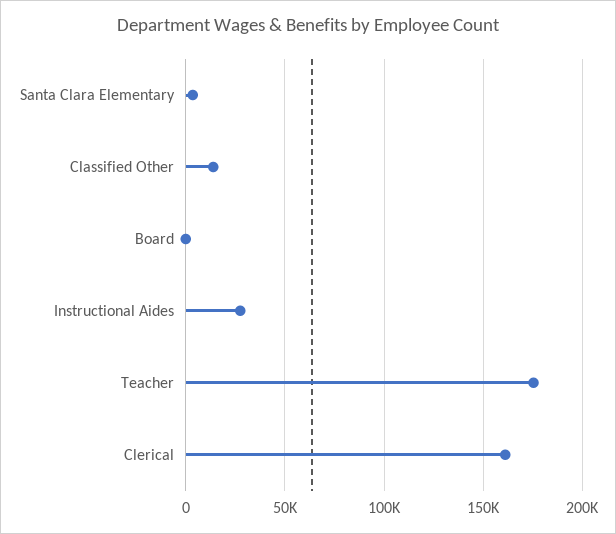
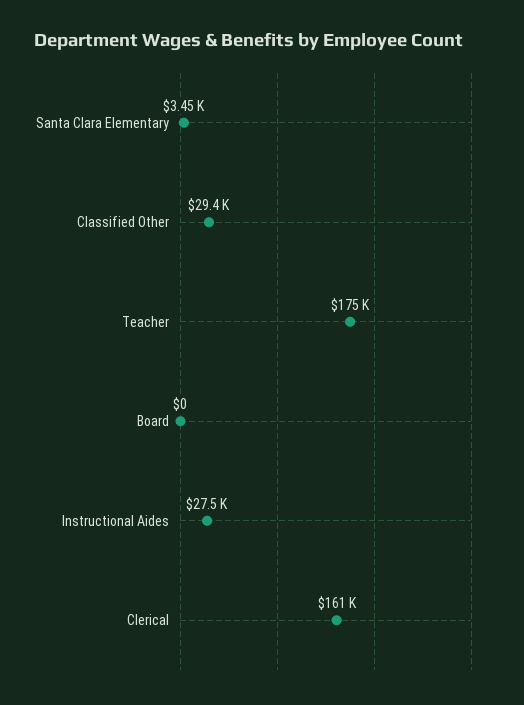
  {
    "Santa Clara Elementary": 3450,
-   "Classified Other": 15000,
+   "Classified Other": 29400,
    "Board": 0,
    "Instructional Aides": 27500,
    "Teacher": 175000,
    "Clerical": 161000
  }

